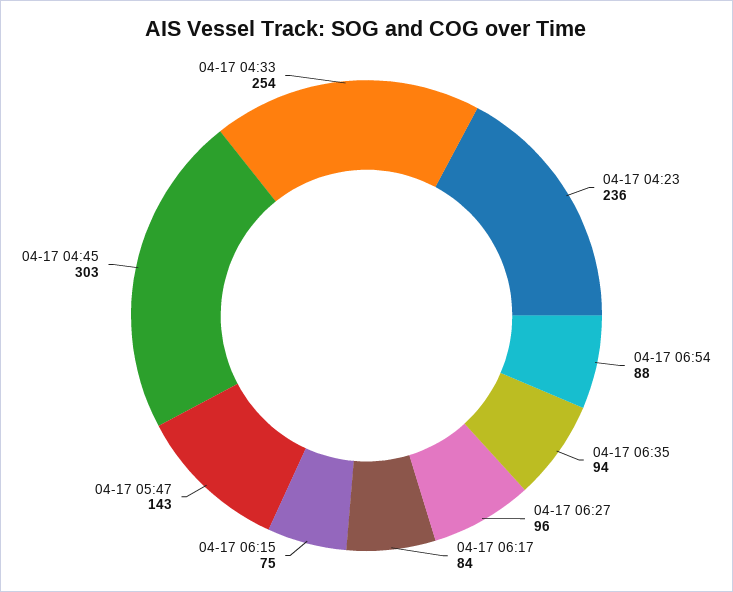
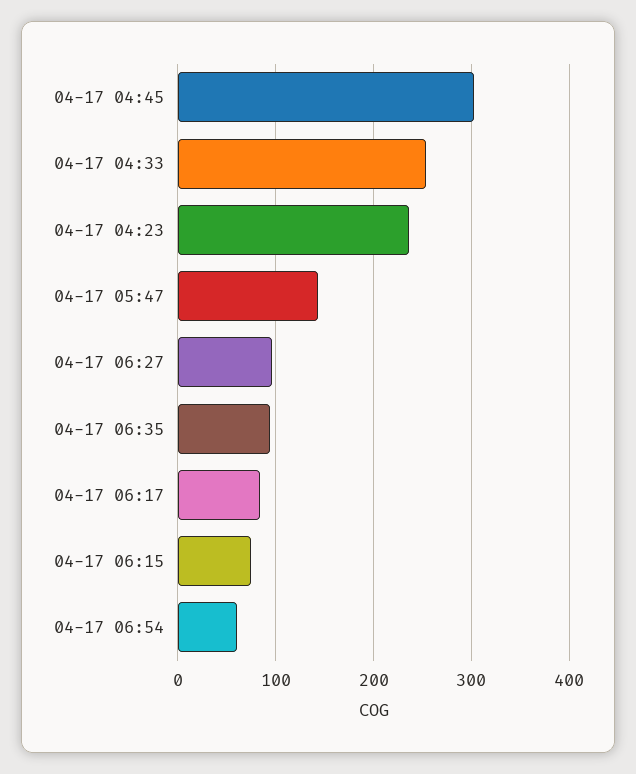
  {
    "04-17 04:23": 236,
-   "04-17 06:54": 88,
+   "04-17 06:54": 60,
    "04-17 06:35": 94,
    "04-17 06:27": 96,
    "04-17 06:17": 84,
    "04-17 06:15": 75,
    "04-17 05:47": 143,
    "04-17 04:45": 303,
    "04-17 04:33": 254
  }

